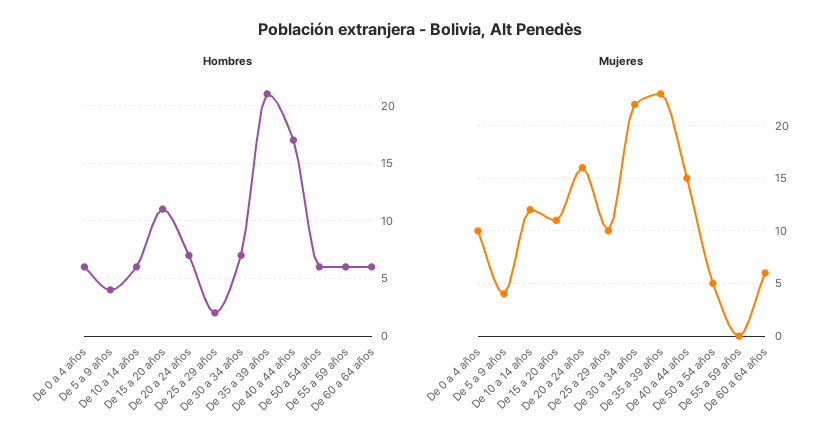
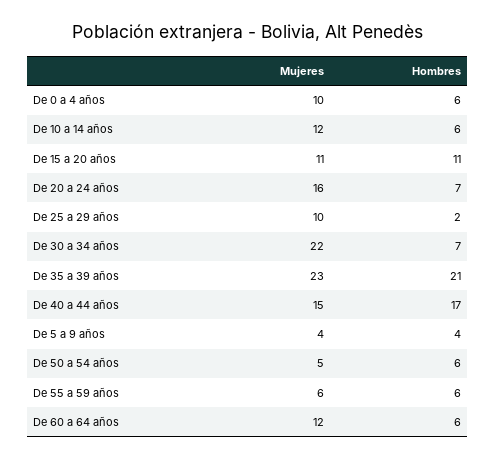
  {
    "Hombres": {
      "De 0 a 4 años": 6,
      "De 5 a 9 años": 4,
      "De 10 a 14 años": 6,
      "De 15 a 20 años": 11,
      "De 20 a 24 años": 7,
      "De 25 a 29 años": 2,
      "De 30 a 34 años": 7,
      "De 35 a 39 años": 21,
      "De 40 a 44 años": 17,
      "De 50 a 54 años": 6,
      "De 55 a 59 años": 6,
      "De 60 a 64 años": 6
    },
    "Mujeres": {
      "De 0 a 4 años": 10,
      "De 5 a 9 años": 4,
      "De 10 a 14 años": 12,
      "De 15 a 20 años": 11,
      "De 20 a 24 años": 16,
      "De 25 a 29 años": 10,
      "De 30 a 34 años": 22,
      "De 35 a 39 años": 23,
      "De 40 a 44 años": 15,
      "De 50 a 54 años": 5,
-     "De 55 a 59 años": 0,
+     "De 55 a 59 años": 6,
-     "De 60 a 64 años": 6
+     "De 60 a 64 años": 12
    }
  }

